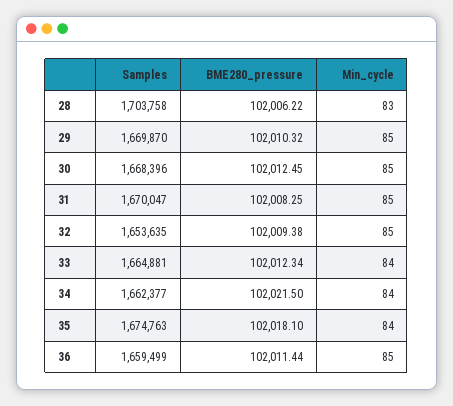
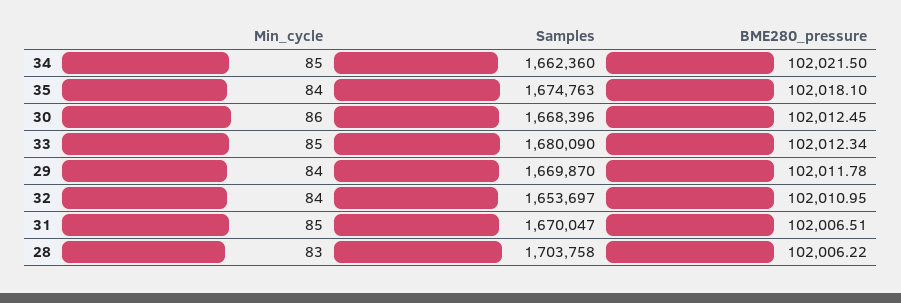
  {
    "Samples": {
      "28": 1703758,
      "29": 1669870,
      "30": 1668396,
      "31": 1670047,
-     "32": 1653635,
+     "32": 1653697,
-     "33": 1664881,
+     "33": 1680090,
-     "34": 1662377,
+     "34": 1662360,
-     "35": 1674763,
+     "35": 1674763
-     "36": 1659499
    },
    "BME280_pressure": {
      "28": 102006.22,
-     "29": 102010.32,
+     "29": 102011.78,
      "30": 102012.45,
-     "31": 102008.25,
+     "31": 102006.51,
-     "32": 102009.38,
+     "32": 102010.95,
      "33": 102012.34,
      "34": 102021.5,
-     "35": 102018.1,
+     "35": 102018.1
-     "36": 102011.44
    },
    "Min_cycle": {
      "28": 83,
-     "29": 85,
+     "29": 84,
-     "30": 85,
+     "30": 86,
      "31": 85,
-     "32": 85,
+     "32": 84,
-     "33": 84,
+     "33": 85,
-     "34": 84,
+     "34": 85,
-     "35": 84,
+     "35": 84
-     "36": 85
    }
  }

